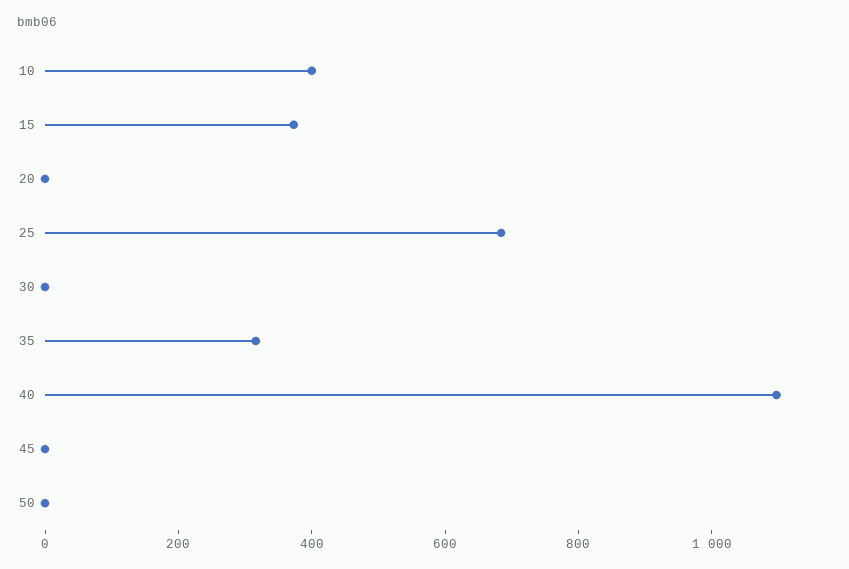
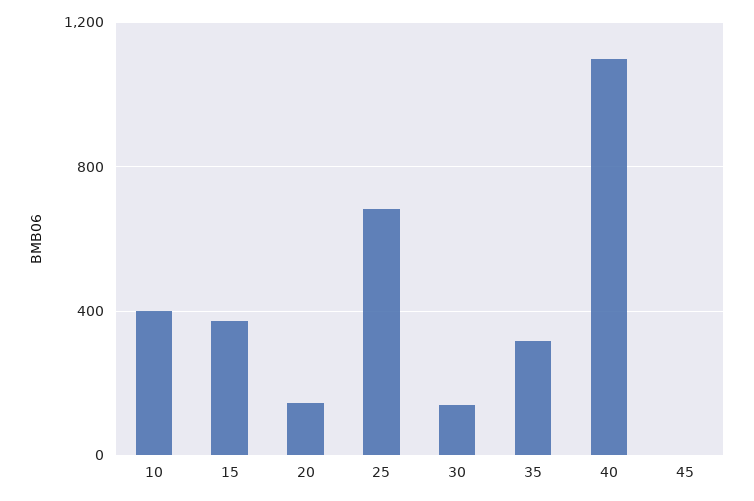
  {
    "10": 400,
    "15": 350,
-   "20": 0,
+   "20": 150,
    "25": 700,
-   "30": 0,
+   "30": 150,
    "35": 300,
    "40": 1100,
-   "45": 0,
+   "45": 0
-   "50": 0
  }

